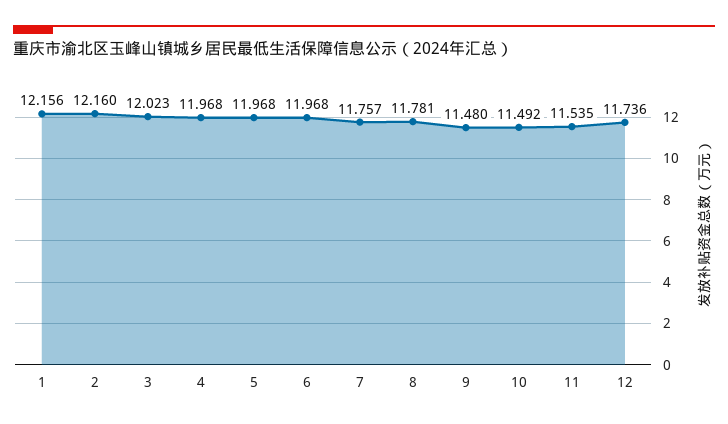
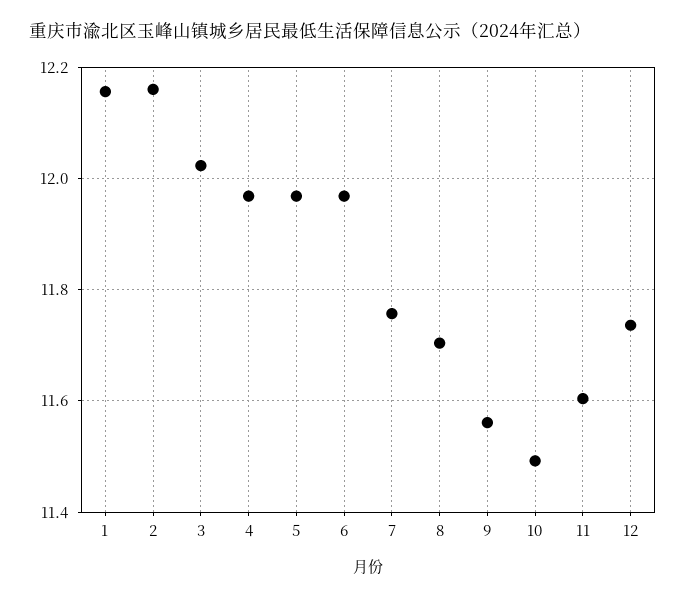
  {
    "1": 12.156,
    "2": 12.16,
    "3": 12.023,
    "4": 11.968,
    "5": 11.968,
    "6": 11.968,
    "7": 11.757,
-   "8": 11.781,
+   "8": 11.7,
-   "9": 11.48,
+   "9": 11.56,
    "10": 11.492,
-   "11": 11.535,
+   "11": 11.6,
    "12": 11.736
  }

